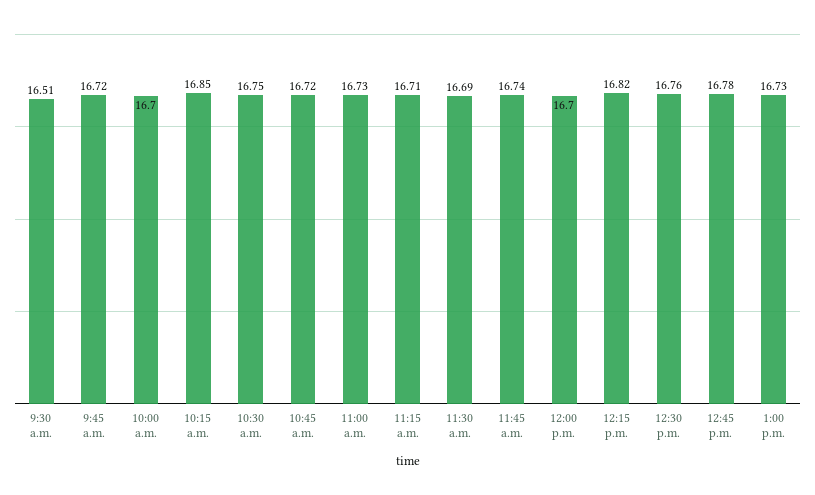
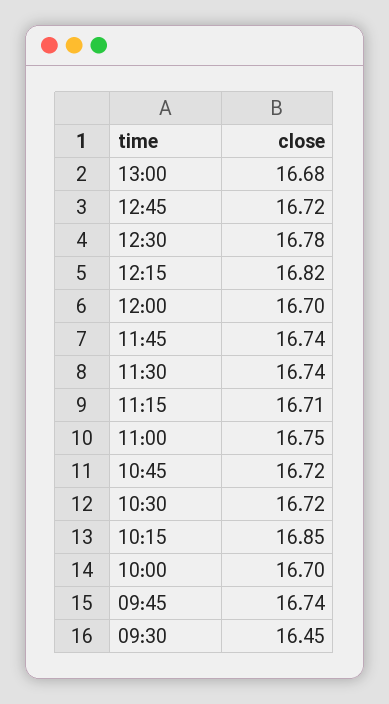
  {
-   "9:30 a.m.": 16.51,
+   "9:30 a.m.": 16.45,
-   "9:45 a.m.": 16.72,
+   "9:45 a.m.": 16.74,
    "10:00 a.m.": 16.7,
    "10:15 a.m.": 16.85,
-   "10:30 a.m.": 16.75,
+   "10:30 a.m.": 16.72,
    "10:45 a.m.": 16.72,
-   "11:00 a.m.": 16.73,
+   "11:00 a.m.": 16.75,
    "11:15 a.m.": 16.71,
-   "11:30 a.m.": 16.69,
+   "11:30 a.m.": 16.74,
    "11:45 a.m.": 16.74,
    "12:00 p.m.": 16.7,
    "12:15 p.m.": 16.82,
-   "12:30 p.m.": 16.76,
+   "12:30 p.m.": 16.78,
-   "12:45 p.m.": 16.78,
+   "12:45 p.m.": 16.72,
-   "1:00 p.m.": 16.73
+   "1:00 p.m.": 16.68
  }

